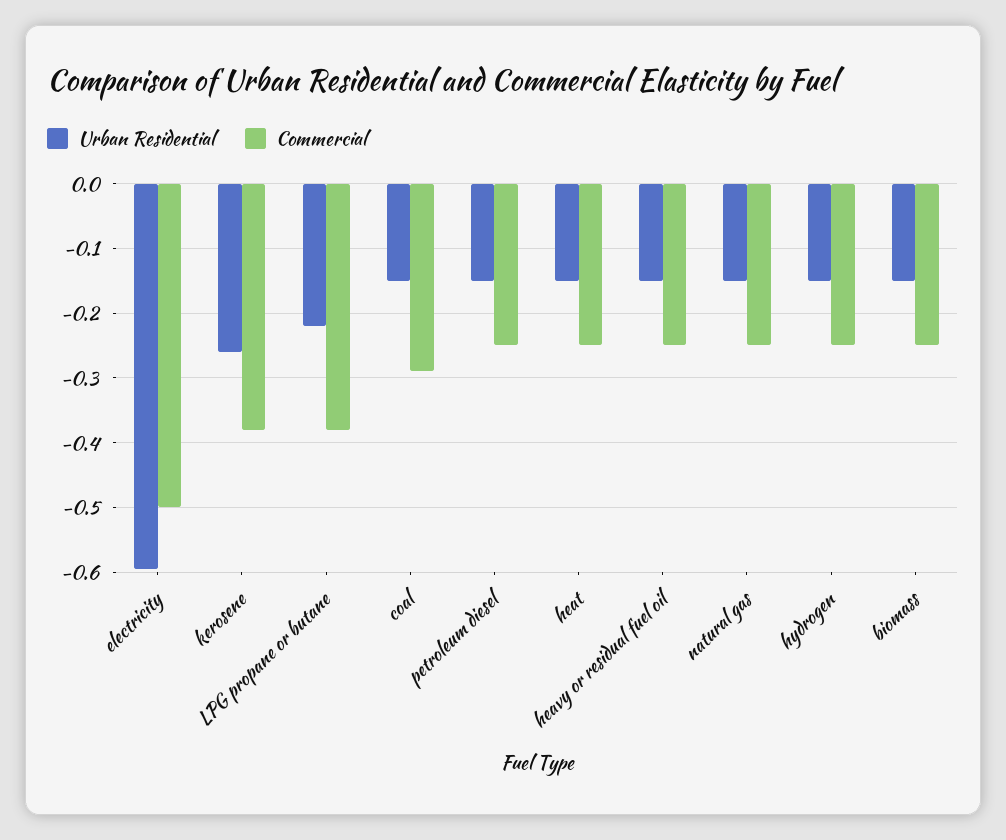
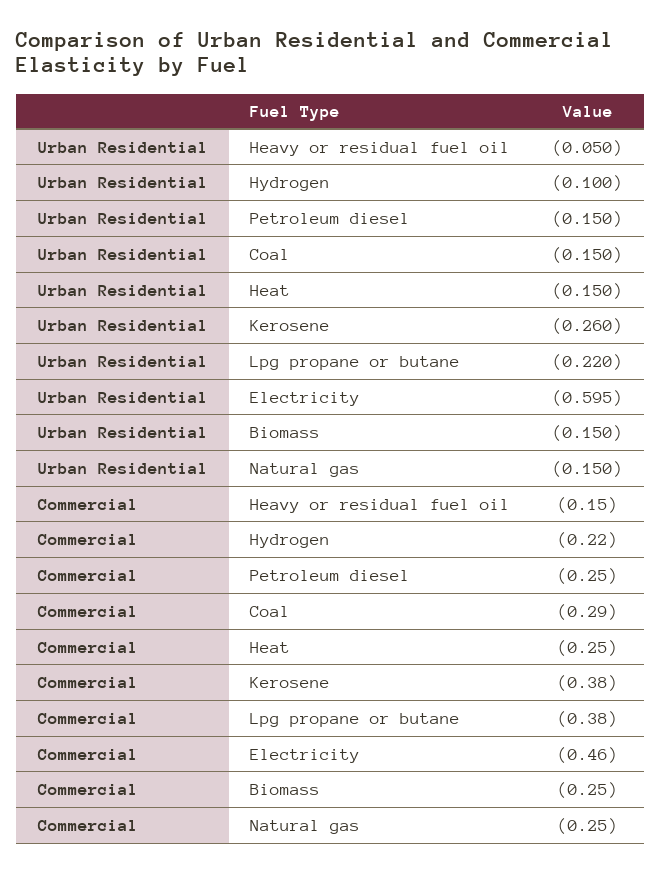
  {
    "Urban Residential": {
      "electricity": -0.595,
      "kerosene": -0.26,
      "LPG propane or butane": -0.22,
      "coal": -0.15,
      "petroleum diesel": -0.15,
      "heat": -0.15,
-     "heavy or residual fuel oil": -0.15,
+     "heavy or residual fuel oil": -0.05,
      "natural gas": -0.15,
-     "hydrogen": -0.15,
+     "hydrogen": -0.1,
      "biomass": -0.15
    },
    "Commercial": {
-     "electricity": -0.5,
+     "electricity": -0.46,
      "kerosene": -0.38,
      "LPG propane or butane": -0.38,
      "coal": -0.29,
      "petroleum diesel": -0.25,
      "heat": -0.25,
-     "heavy or residual fuel oil": -0.25,
+     "heavy or residual fuel oil": -0.15,
      "natural gas": -0.25,
-     "hydrogen": -0.25,
+     "hydrogen": -0.22,
      "biomass": -0.25
    }
  }

